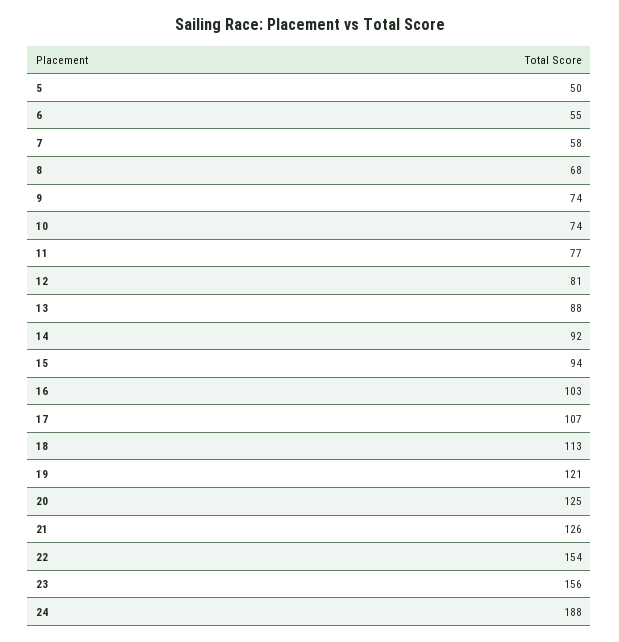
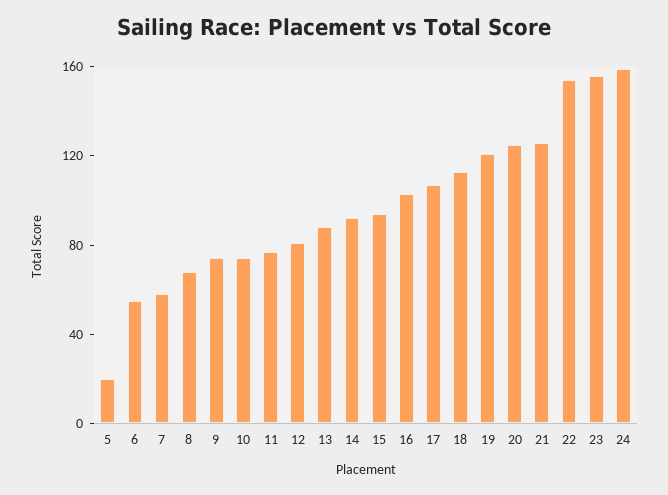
  {
-   "5": 50,
+   "5": 20,
    "6": 55,
    "7": 58,
    "8": 68,
    "9": 74,
    "10": 74,
    "11": 77,
    "12": 81,
    "13": 88,
    "14": 92,
    "15": 94,
    "16": 103,
    "17": 107,
    "18": 113,
    "19": 121,
    "20": 125,
    "21": 126,
    "22": 154,
    "23": 156,
-   "24": 188
+   "24": 160
  }

